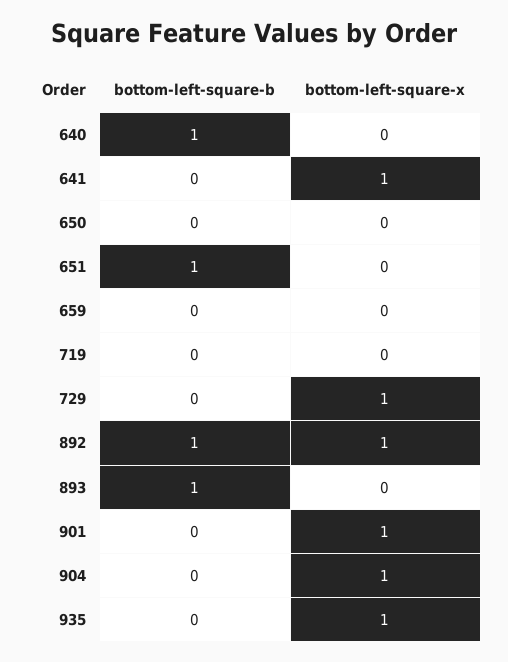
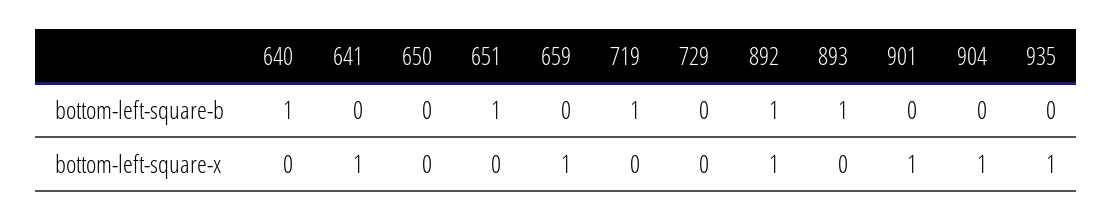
  {
    "bottom-left-square-b": {
      "640": 1,
      "641": 0,
      "650": 0,
      "651": 1,
      "659": 0,
-     "719": 0,
+     "719": 1,
      "729": 0,
      "892": 1,
      "893": 1,
      "901": 0,
      "904": 0,
      "935": 0
    },
    "bottom-left-square-x": {
      "640": 0,
      "641": 1,
      "650": 0,
      "651": 0,
-     "659": 0,
+     "659": 1,
      "719": 0,
-     "729": 1,
+     "729": 0,
      "892": 1,
      "893": 0,
      "901": 1,
      "904": 1,
      "935": 1
    }
  }

